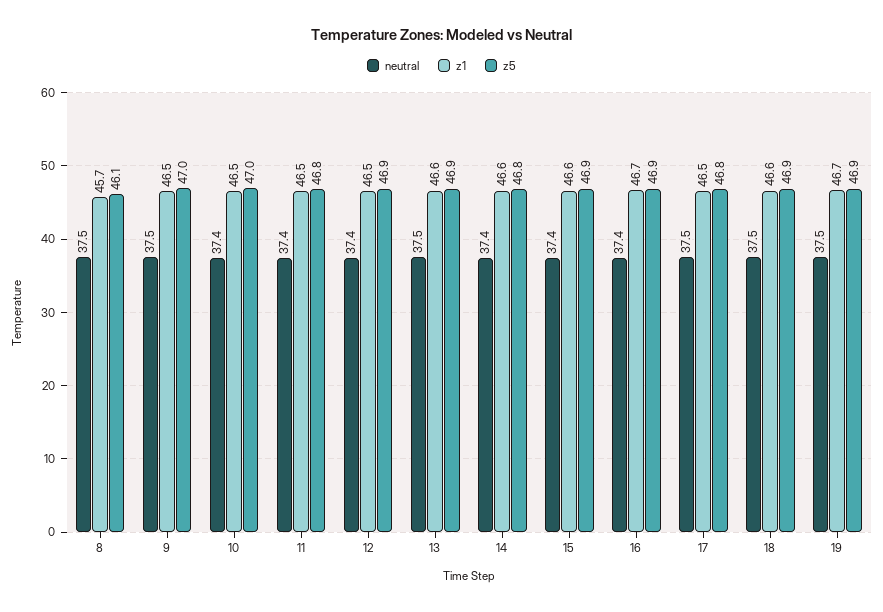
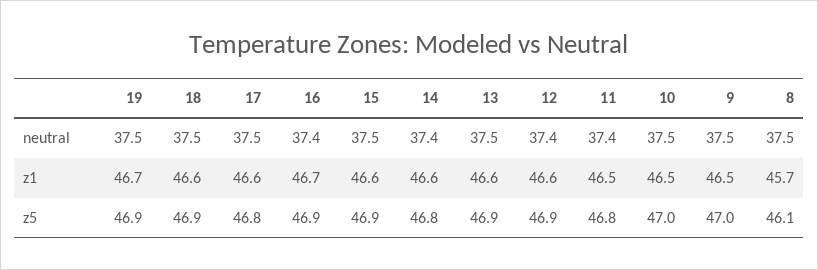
  {
    "neutral": {
      "8": 37.5,
      "9": 37.5,
-     "10": 37.4,
+     "10": 37.5,
      "11": 37.4,
      "12": 37.4,
      "13": 37.5,
      "14": 37.4,
-     "15": 37.4,
+     "15": 37.5,
      "16": 37.4,
      "17": 37.5,
      "18": 37.5,
      "19": 37.5
    },
    "z1": {
      "8": 45.7,
      "9": 46.5,
      "10": 46.5,
      "11": 46.5,
-     "12": 46.5,
+     "12": 46.6,
      "13": 46.6,
      "14": 46.6,
      "15": 46.6,
      "16": 46.7,
-     "17": 46.5,
+     "17": 46.6,
      "18": 46.6,
      "19": 46.7
    },
    "z5": {
      "8": 46.1,
      "9": 47,
      "10": 47,
      "11": 46.8,
      "12": 46.9,
      "13": 46.9,
      "14": 46.8,
      "15": 46.9,
      "16": 46.9,
      "17": 46.8,
      "18": 46.9,
      "19": 46.9
    }
  }

